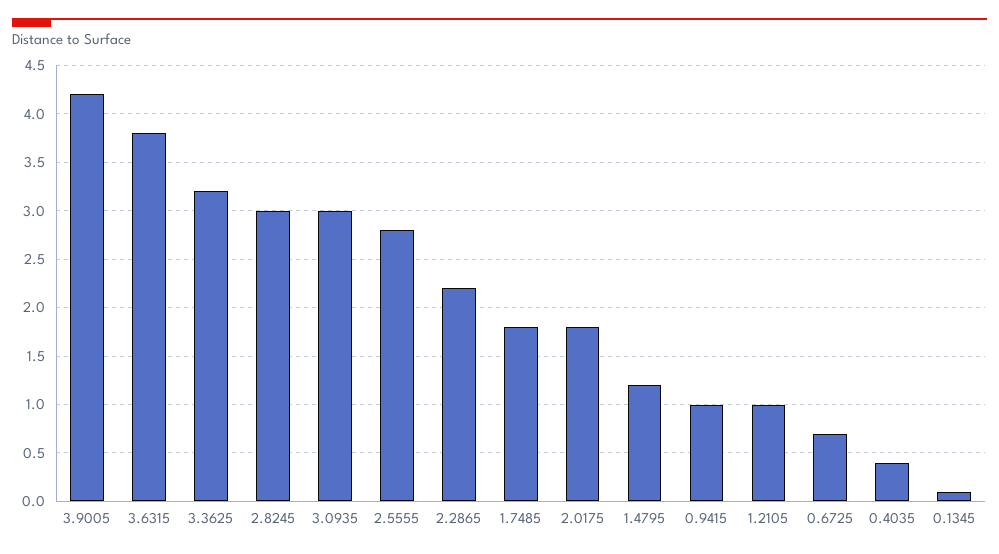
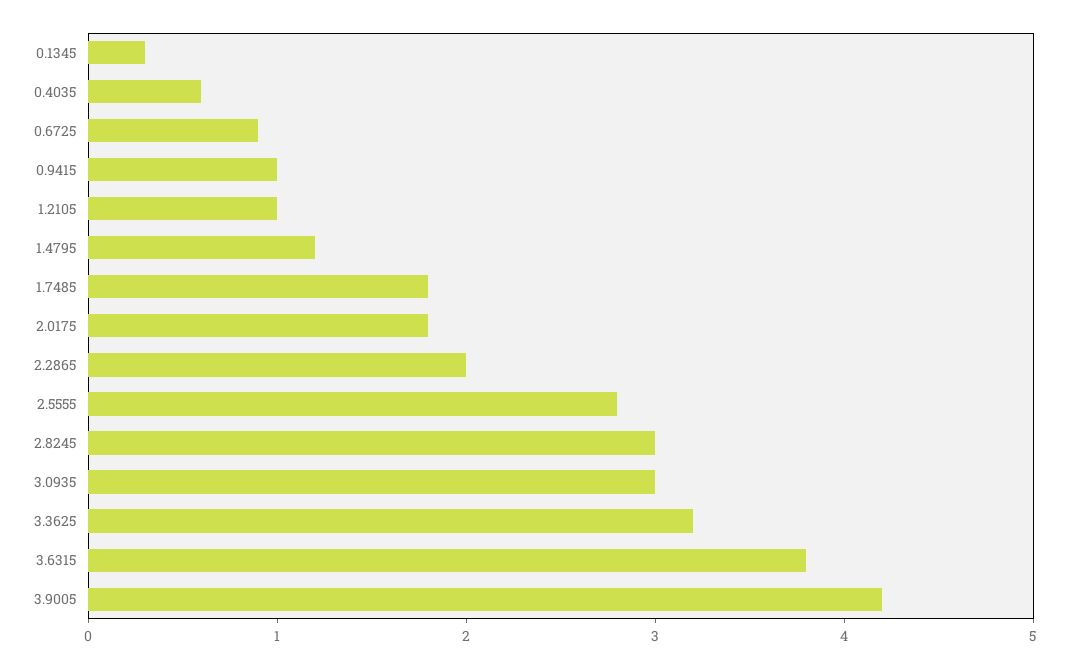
  {
    "3.9005": 4.2,
    "3.6315": 3.8,
    "3.3625": 3.2,
    "2.8245": 3,
    "3.0935": 3,
    "2.5555": 2.8,
-   "2.2865": 2.2,
+   "2.2865": 2,
    "1.7485": 1.8,
    "2.0175": 1.8,
    "1.4795": 1.2,
    "0.9415": 1,
    "1.2105": 1,
-   "0.6725": 0.7,
+   "0.6725": 0.9,
-   "0.4035": 0.4,
+   "0.4035": 0.6,
-   "0.1345": 0.1
+   "0.1345": 0.3
  }

